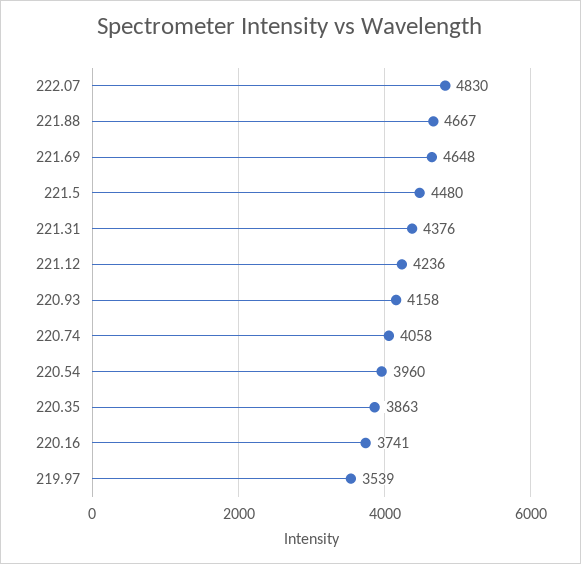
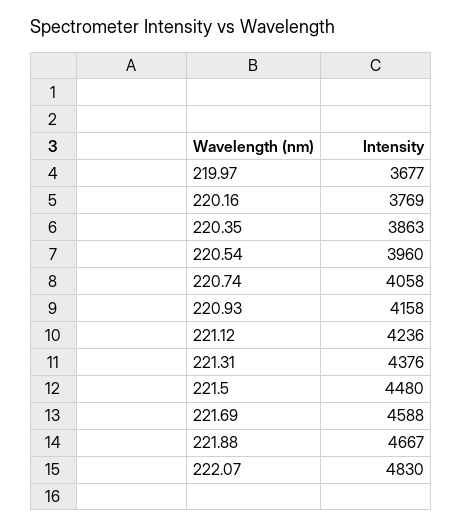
  {
    "222.07": 4830,
    "221.88": 4667,
-   "221.69": 4648,
+   "221.69": 4588,
    "221.5": 4480,
    "221.31": 4376,
    "221.12": 4236,
    "220.93": 4158,
    "220.74": 4058,
    "220.54": 3960,
    "220.35": 3863,
-   "220.16": 3741,
+   "220.16": 3769,
-   "219.97": 3539
+   "219.97": 3677
  }

